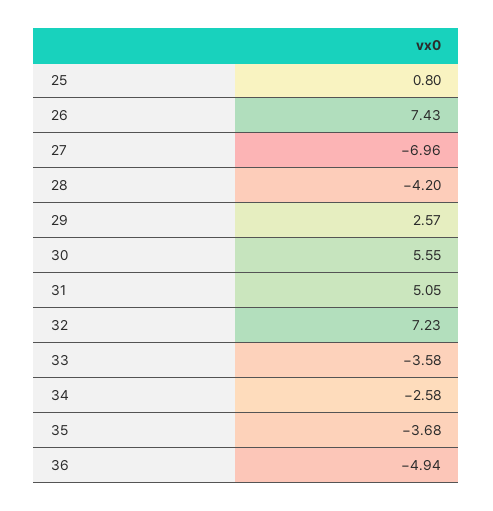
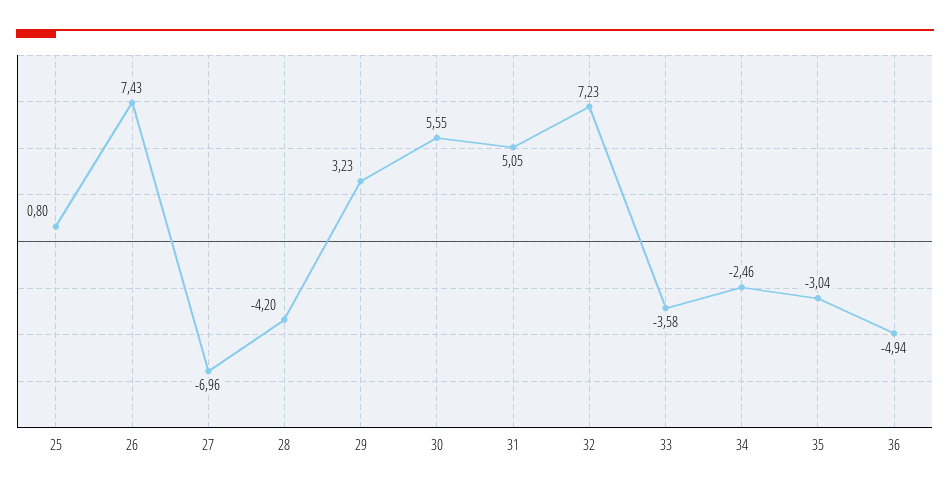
  {
    "25": 0.8,
    "26": 7.43,
    "27": -6.96,
    "28": -4.2,
-   "29": 2.57,
+   "29": 3.23,
    "30": 5.55,
    "31": 5.05,
    "32": 7.23,
    "33": -3.58,
-   "34": -2.58,
+   "34": -2.46,
-   "35": -3.68,
+   "35": -3.04,
    "36": -4.94
  }

